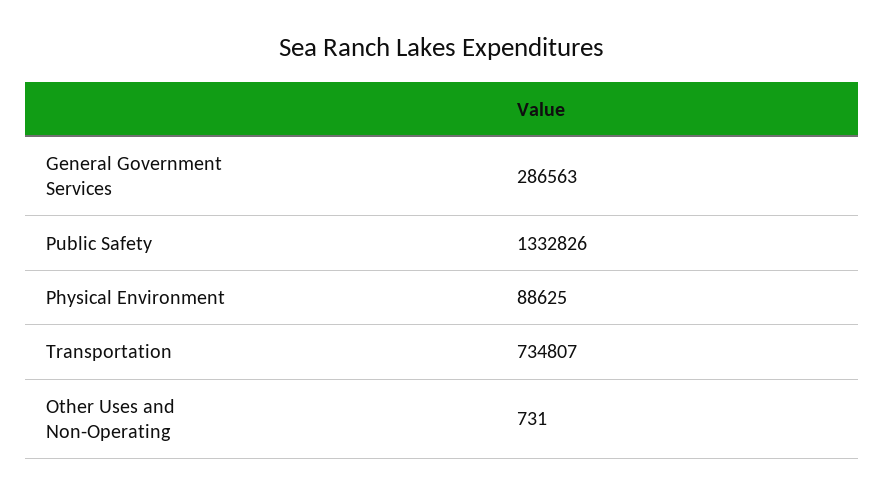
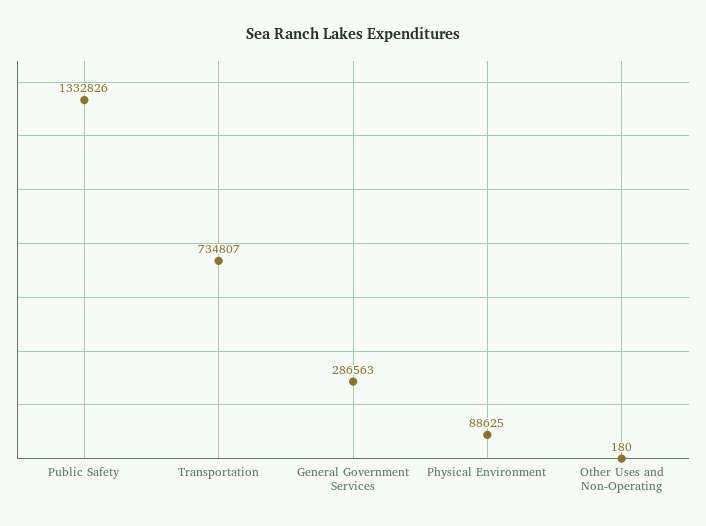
  {
    "General Government Services": 286563,
    "Public Safety": 1332826,
    "Physical Environment": 88625,
    "Transportation": 734807,
-   "Other Uses and Non-Operating": 731
+   "Other Uses and Non-Operating": 180
  }

